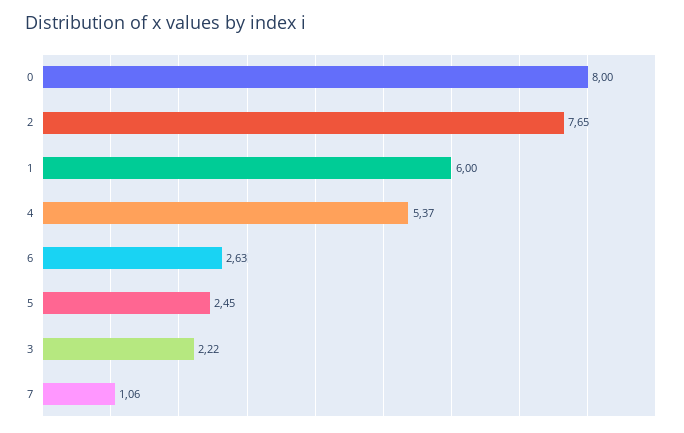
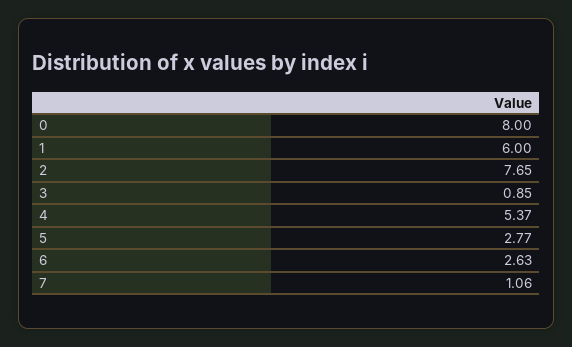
  {
    "0": 8,
    "2": 7.65,
    "1": 6,
    "4": 5.37,
    "6": 2.63,
-   "5": 2.45,
+   "5": 2.77,
-   "3": 2.22,
+   "3": 0.85,
    "7": 1.06
  }

